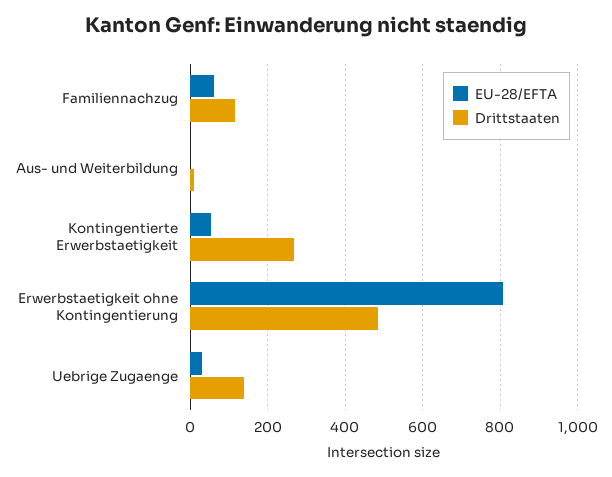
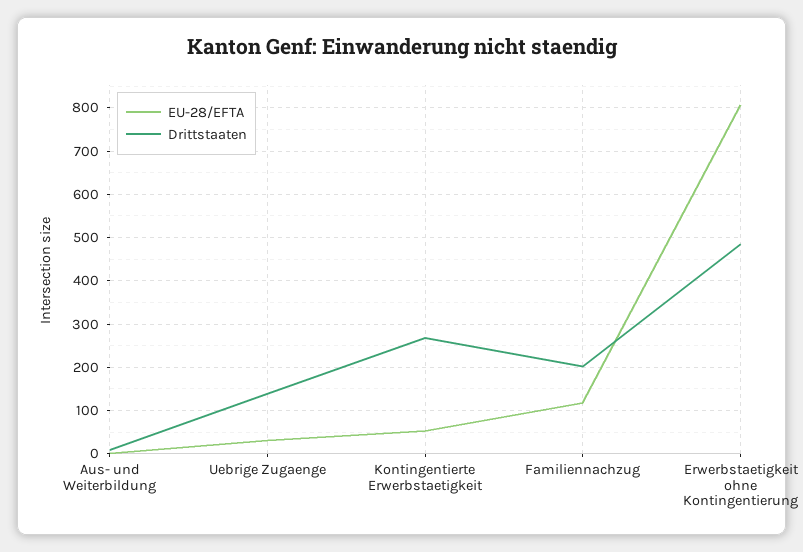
  {
    "EU-28/EFTA": {
-     "Familiennachzug": 60,
+     "Familiennachzug": 120,
      "Aus- und Weiterbildung": 0,
      "Kontingentierte Erwerbstaetigkeit": 60,
      "Erwerbstaetigkeit ohne Kontingentierung": 800,
      "Uebrige Zugaenge": 40
    },
    "Drittstaaten": {
-     "Familiennachzug": 120,
+     "Familiennachzug": 200,
      "Aus- und Weiterbildung": 0,
      "Kontingentierte Erwerbstaetigkeit": 260,
      "Erwerbstaetigkeit ohne Kontingentierung": 480,
      "Uebrige Zugaenge": 140
    }
  }

